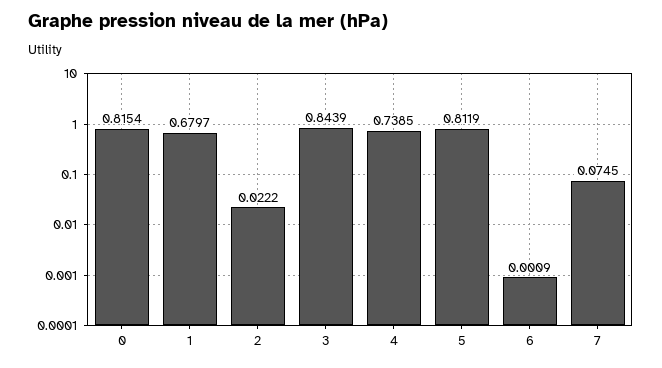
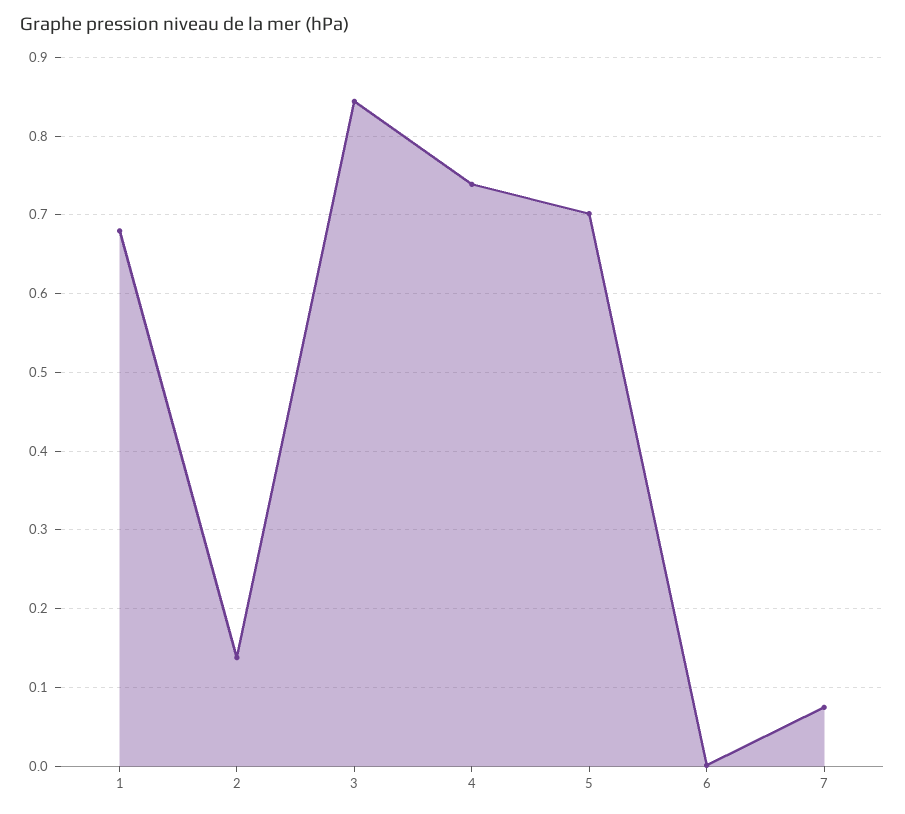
  {
-   "0": 0.8154,
    "1": 0.6797,
-   "2": 0.0222,
+   "2": 0.14,
    "3": 0.8439,
    "4": 0.7385,
-   "5": 0.8119,
+   "5": 0.7,
    "6": 0.0009,
    "7": 0.0745
  }

